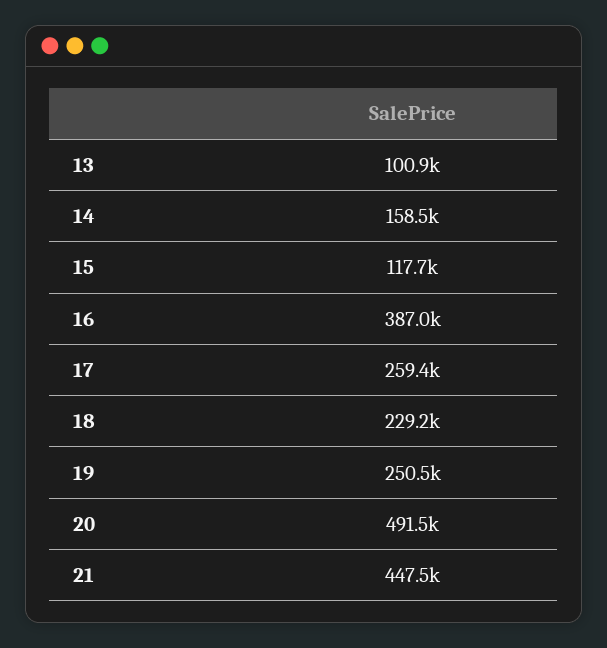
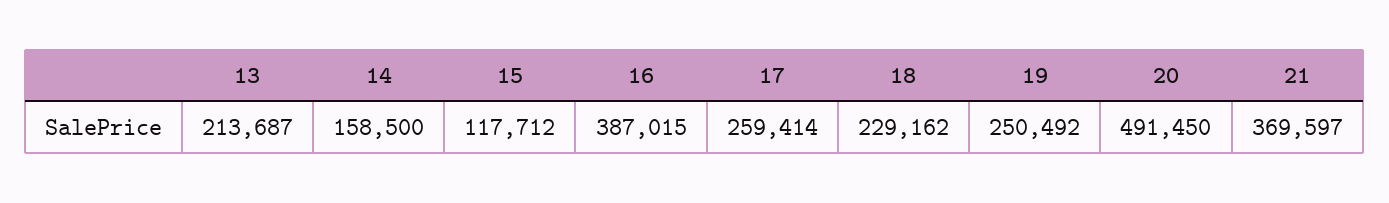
  {
-   "13": 100900,
+   "13": 213687,
    "14": 158500,
    "15": 117712,
    "16": 387015,
    "17": 259414,
    "18": 229162,
    "19": 250492,
    "20": 491450,
-   "21": 447500
+   "21": 369597
  }

